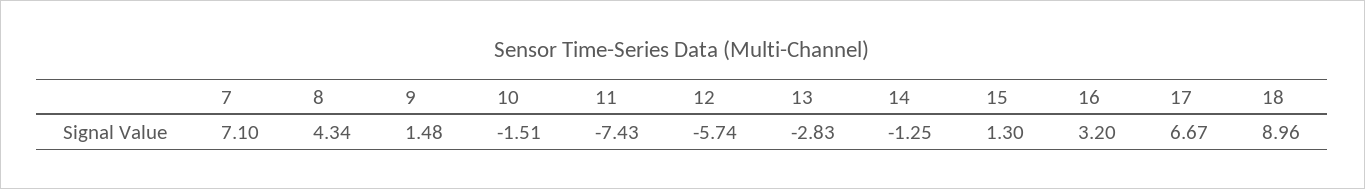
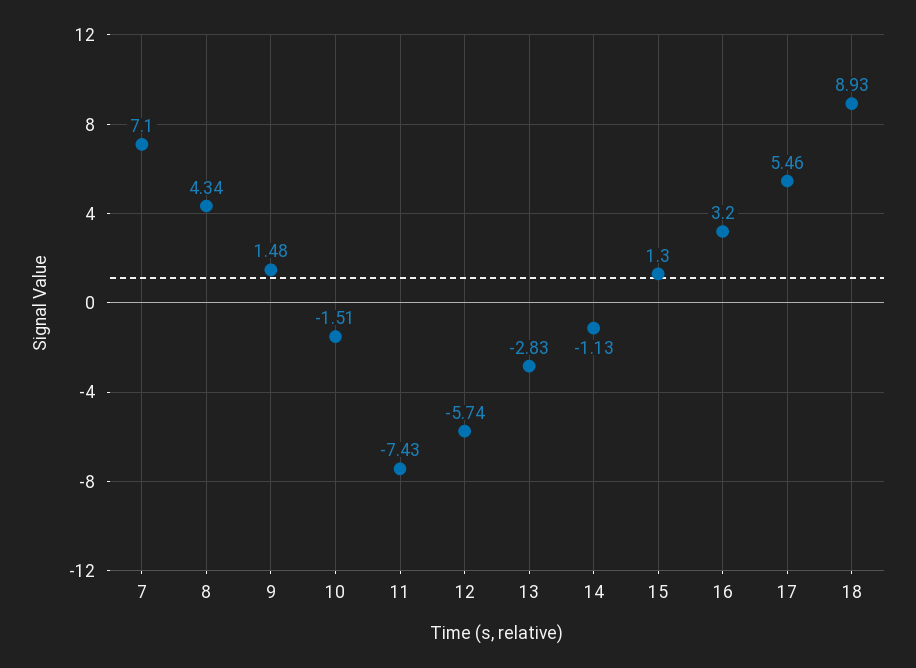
  {
    "7": 7.1,
    "8": 4.34,
    "9": 1.48,
    "10": -1.51,
    "11": -7.43,
    "12": -5.74,
    "13": -2.83,
-   "14": -1.25,
+   "14": -1.13,
    "15": 1.3,
    "16": 3.2,
-   "17": 6.67,
+   "17": 5.46,
-   "18": 8.96
+   "18": 8.93
  }

